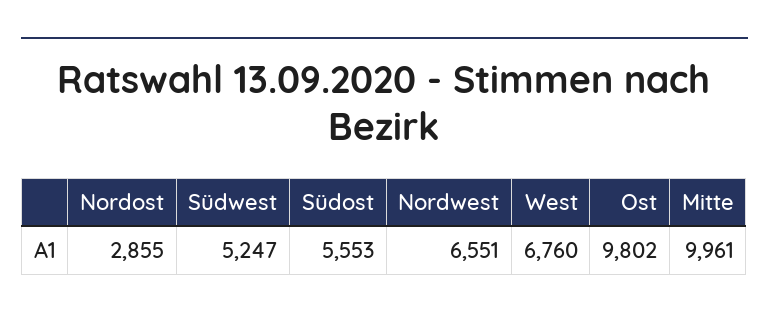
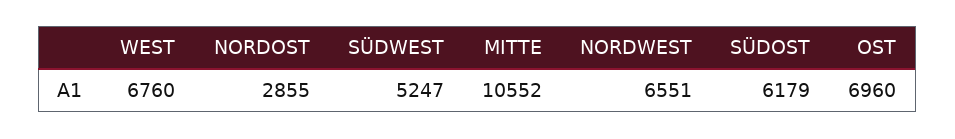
  {
    "Nordost": 2855,
    "Südwest": 5247,
-   "Südost": 5553,
+   "Südost": 6179,
    "Nordwest": 6551,
    "West": 6760,
-   "Ost": 9802,
+   "Ost": 6960,
-   "Mitte": 9961
+   "Mitte": 10552
  }

